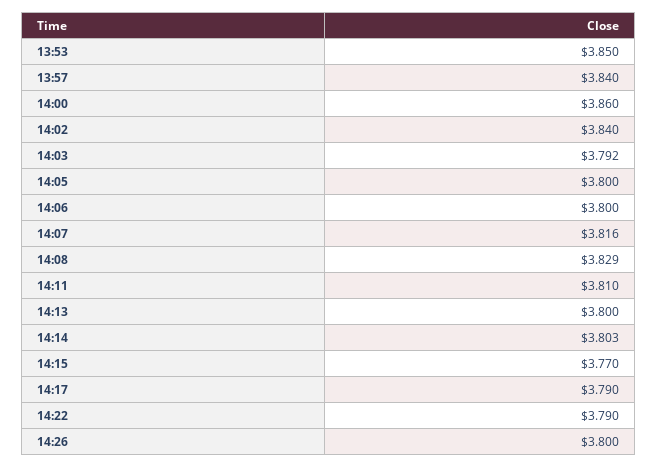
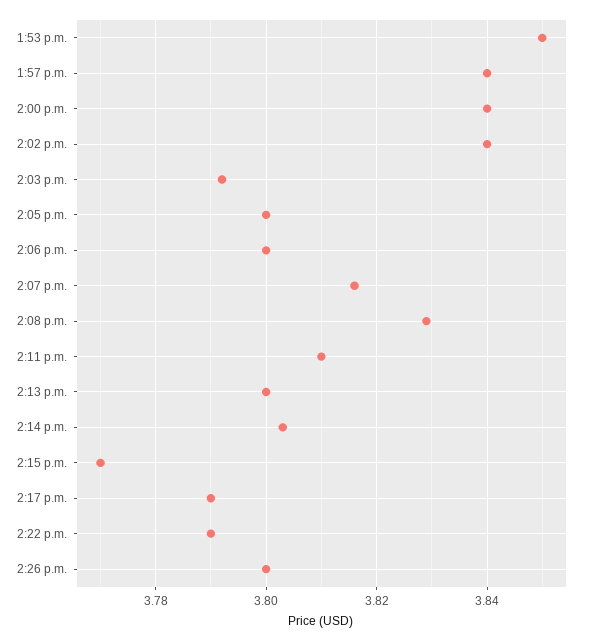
  {
    "13:53": 3.85,
    "13:57": 3.84,
-   "14:00": 3.86,
+   "14:00": 3.84,
    "14:02": 3.84,
    "14:03": 3.792,
    "14:05": 3.8,
    "14:06": 3.8,
    "14:07": 3.816,
    "14:08": 3.829,
    "14:11": 3.81,
    "14:13": 3.8,
    "14:14": 3.803,
    "14:15": 3.77,
    "14:17": 3.79,
    "14:22": 3.79,
    "14:26": 3.8
  }

